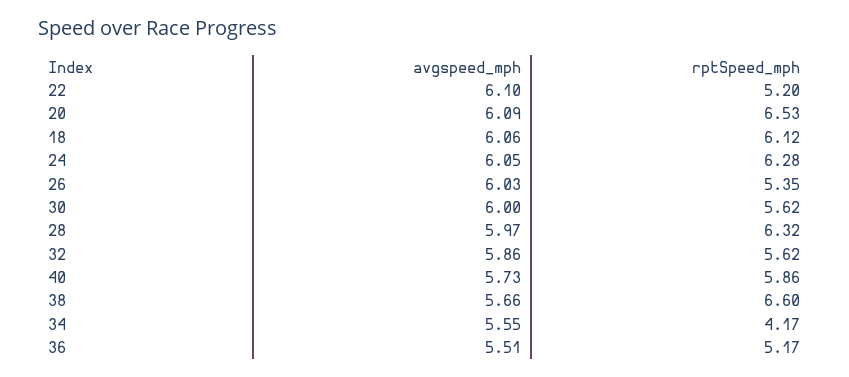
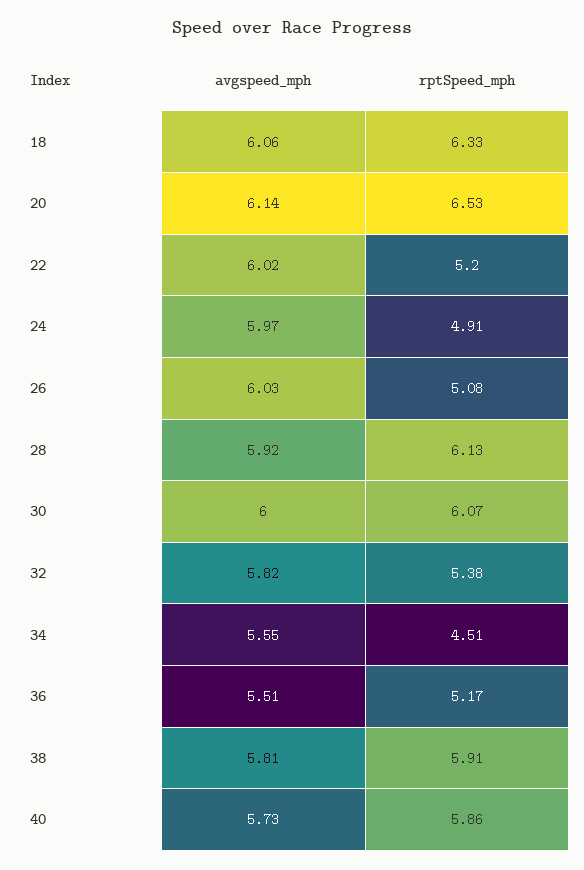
  {
    "avgspeed_mph": {
-     "22": 6.1,
+     "22": 6.02,
-     "20": 6.09,
+     "20": 6.14,
      "18": 6.06,
-     "24": 6.05,
+     "24": 5.97,
      "26": 6.03,
      "30": 6,
-     "28": 5.97,
+     "28": 5.92,
-     "32": 5.86,
+     "32": 5.82,
      "40": 5.73,
-     "38": 5.66,
+     "38": 5.81,
      "34": 5.55,
      "36": 5.51
    },
    "rptSpeed_mph": {
      "22": 5.2,
      "20": 6.53,
-     "18": 6.12,
+     "18": 6.33,
-     "24": 6.28,
+     "24": 4.91,
-     "26": 5.35,
+     "26": 5.08,
-     "30": 5.62,
+     "30": 6.07,
-     "28": 6.32,
+     "28": 6.13,
-     "32": 5.62,
+     "32": 5.38,
      "40": 5.86,
-     "38": 6.6,
+     "38": 5.91,
-     "34": 4.17,
+     "34": 4.51,
      "36": 5.17
    }
  }

